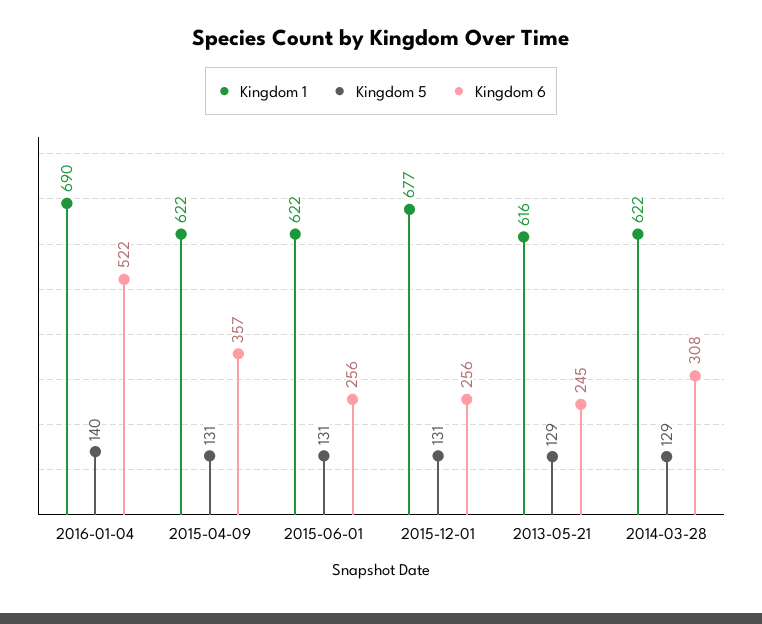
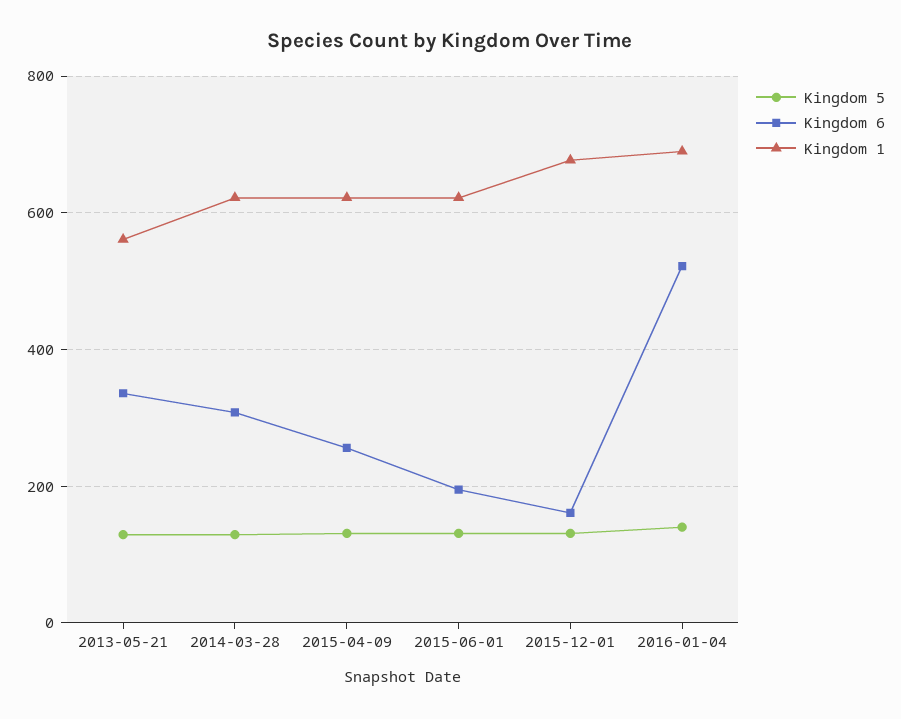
  {
    "Kingdom 1": {
      "2016-01-04": 690,
      "2015-04-09": 622,
      "2015-06-01": 622,
      "2015-12-01": 677,
-     "2013-05-21": 616,
+     "2013-05-21": 560,
      "2014-03-28": 622
    },
    "Kingdom 5": {
      "2016-01-04": 140,
      "2015-04-09": 131,
      "2015-06-01": 131,
      "2015-12-01": 131,
      "2013-05-21": 129,
      "2014-03-28": 129
    },
    "Kingdom 6": {
      "2016-01-04": 522,
-     "2015-04-09": 357,
+     "2015-04-09": 260,
-     "2015-06-01": 256,
+     "2015-06-01": 200,
-     "2015-12-01": 256,
+     "2015-12-01": 160,
-     "2013-05-21": 245,
+     "2013-05-21": 340,
      "2014-03-28": 308
    }
  }

